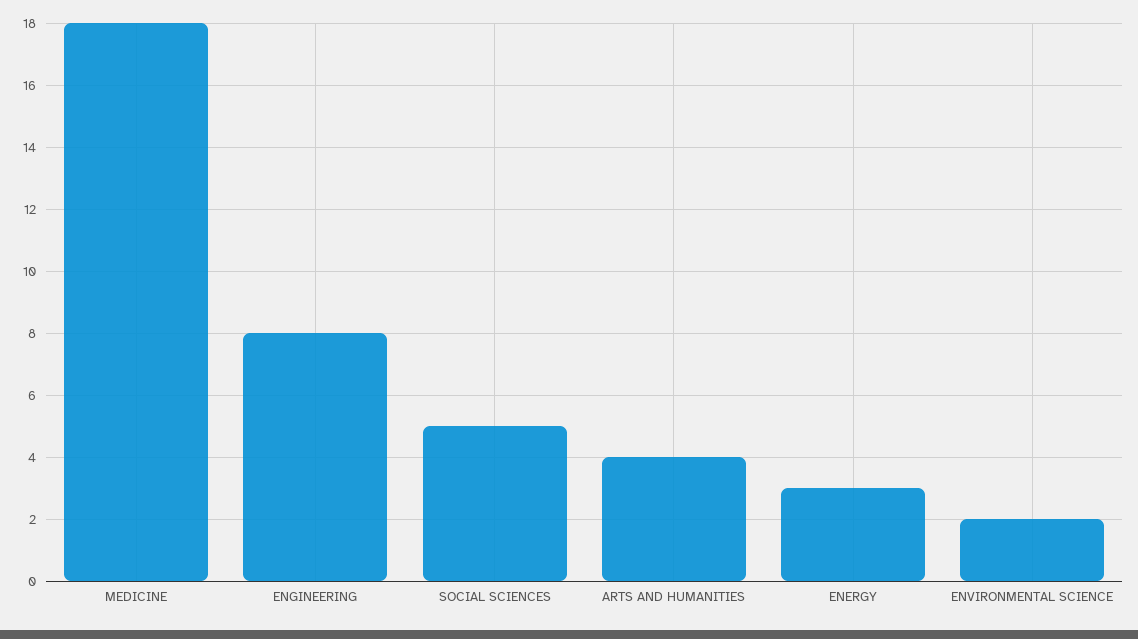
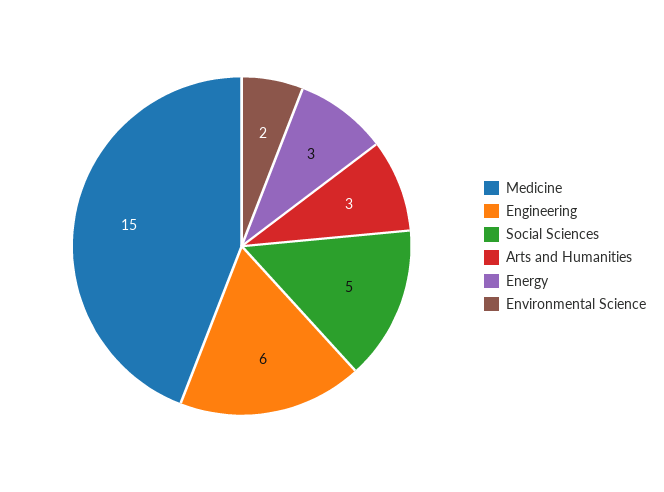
  {
-   "MEDICINE": 18,
+   "MEDICINE": 15,
-   "ENGINEERING": 8,
+   "ENGINEERING": 6,
    "SOCIAL SCIENCES": 5,
-   "ARTS AND HUMANITIES": 4,
+   "ARTS AND HUMANITIES": 3,
    "ENERGY": 3,
    "ENVIRONMENTAL SCIENCE": 2
  }

